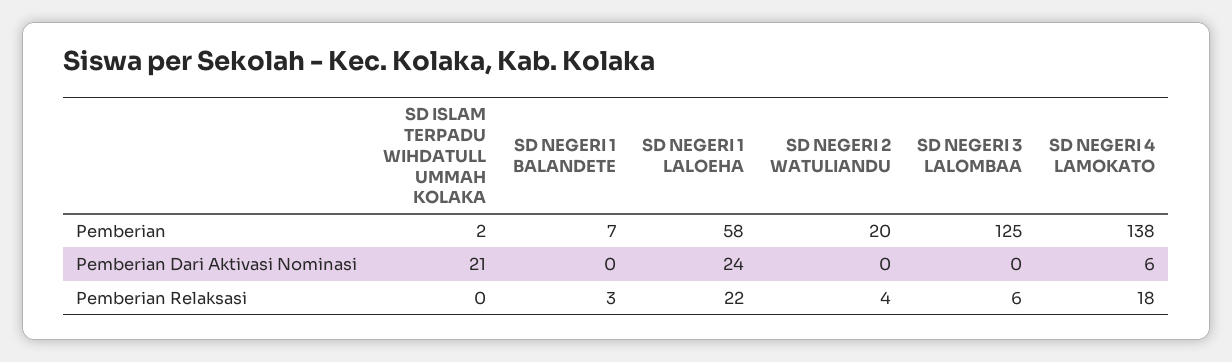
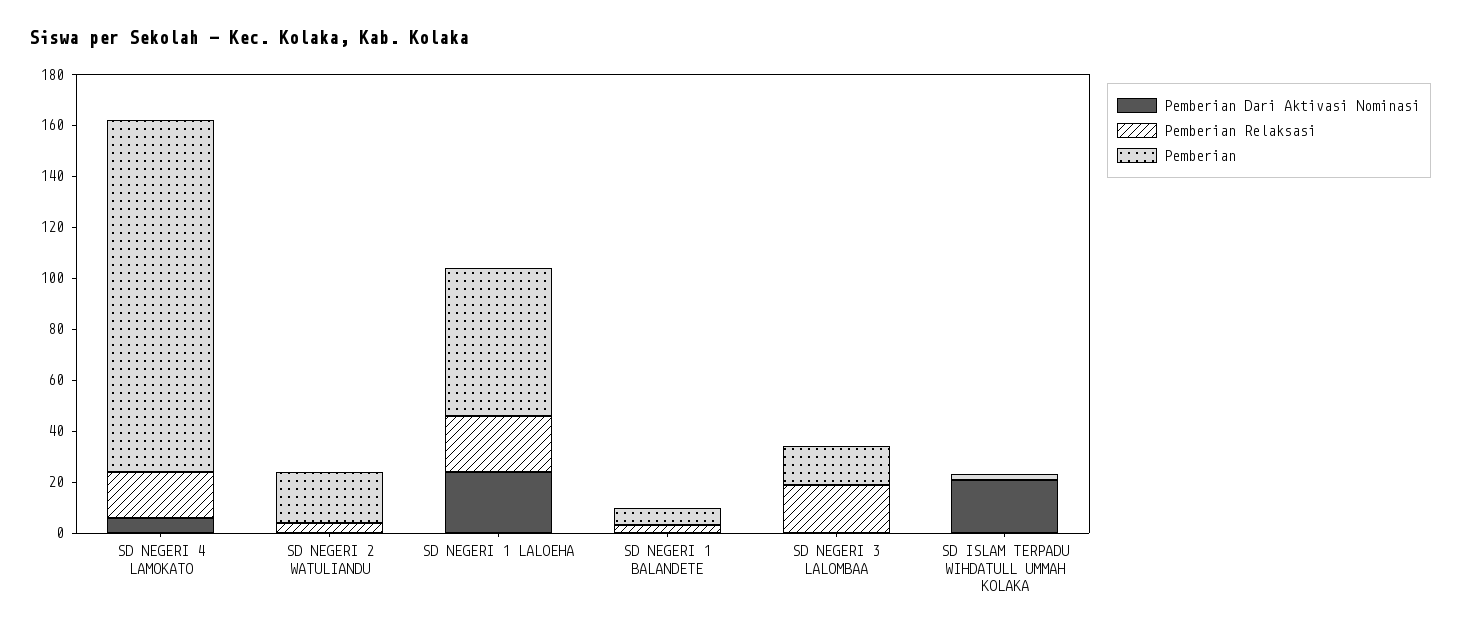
  {
    "Pemberian": {
      "SD ISLAM TERPADU WIHDATULL UMMAH KOLAKA": 2,
      "SD NEGERI 1 BALANDETE": 7,
      "SD NEGERI 1 LALOEHA": 58,
      "SD NEGERI 2 WATULIANDU": 20,
-     "SD NEGERI 3 LALOMBAA": 125,
+     "SD NEGERI 3 LALOMBAA": 15,
      "SD NEGERI 4 LAMOKATO": 138
    },
    "Pemberian Dari Aktivasi Nominasi": {
      "SD ISLAM TERPADU WIHDATULL UMMAH KOLAKA": 21,
      "SD NEGERI 1 BALANDETE": 0,
      "SD NEGERI 1 LALOEHA": 24,
      "SD NEGERI 2 WATULIANDU": 0,
      "SD NEGERI 3 LALOMBAA": 0,
      "SD NEGERI 4 LAMOKATO": 6
    },
    "Pemberian Relaksasi": {
      "SD ISLAM TERPADU WIHDATULL UMMAH KOLAKA": 0,
      "SD NEGERI 1 BALANDETE": 3,
      "SD NEGERI 1 LALOEHA": 22,
      "SD NEGERI 2 WATULIANDU": 4,
-     "SD NEGERI 3 LALOMBAA": 6,
+     "SD NEGERI 3 LALOMBAA": 20,
      "SD NEGERI 4 LAMOKATO": 18
    }
  }

